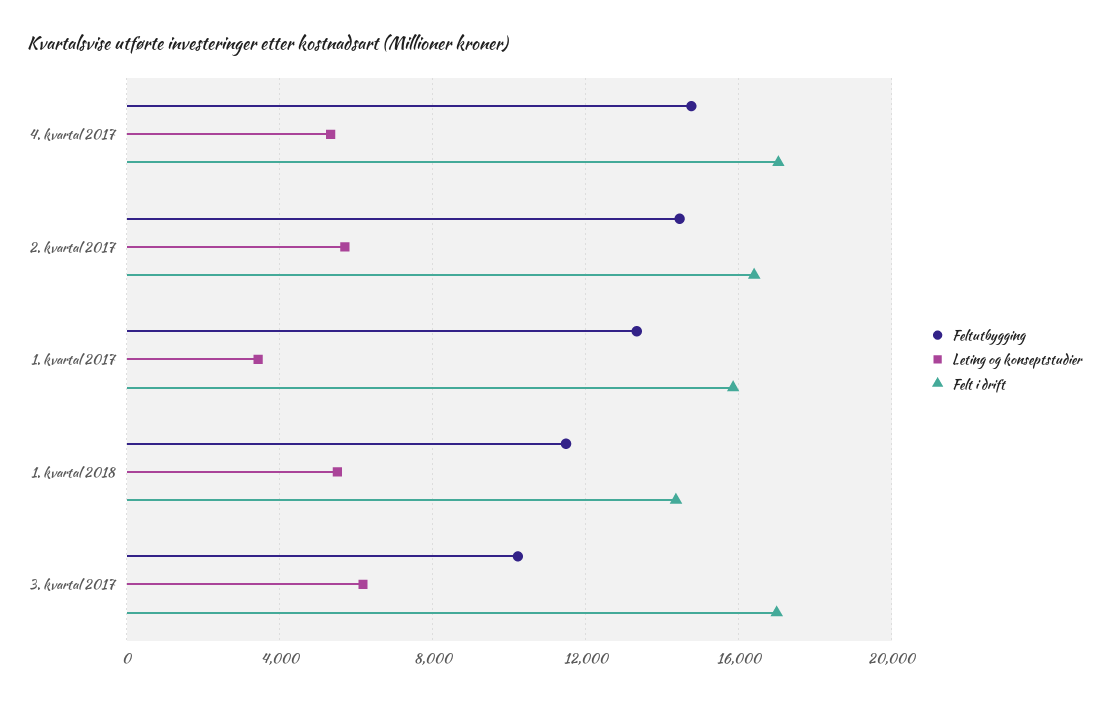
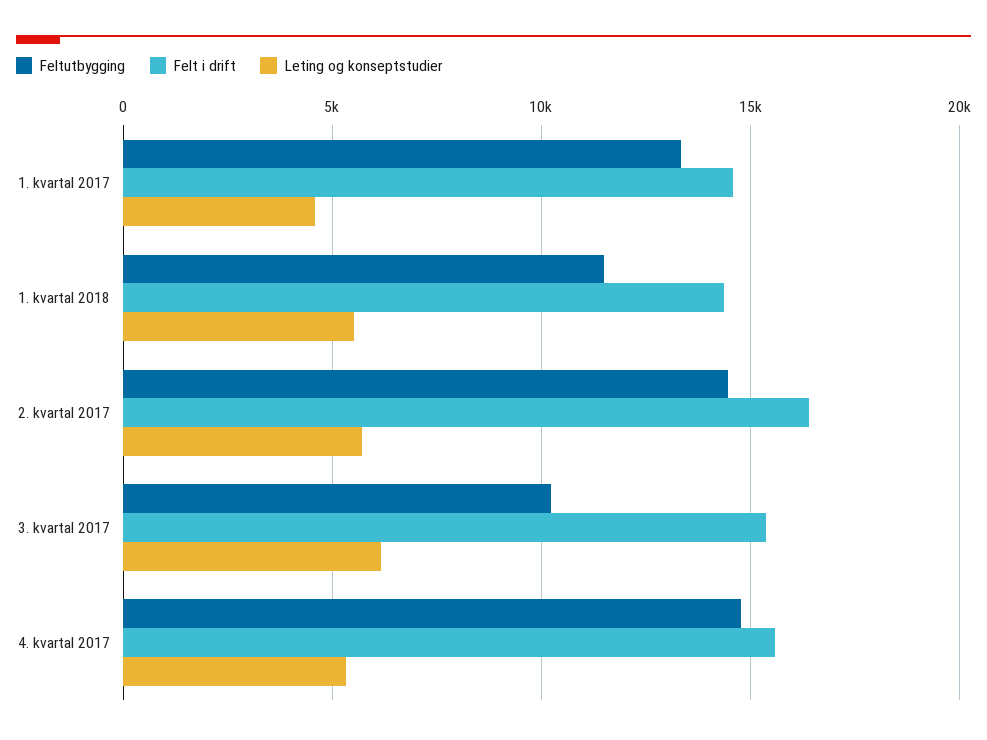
  {
    "Feltutbygging": {
      "4. kvartal 2017": 15000,
      "2. kvartal 2017": 14500,
      "1. kvartal 2017": 13500,
      "1. kvartal 2018": 11500,
      "3. kvartal 2017": 10000
    },
    "Leting og konseptstudier": {
      "4. kvartal 2017": 5500,
      "2. kvartal 2017": 5500,
-     "1. kvartal 2017": 3500,
+     "1. kvartal 2017": 4500,
      "1. kvartal 2018": 5500,
      "3. kvartal 2017": 6000
    },
    "Felt i drift": {
-     "4. kvartal 2017": 17000,
+     "4. kvartal 2017": 15500,
      "2. kvartal 2017": 16500,
-     "1. kvartal 2017": 16000,
+     "1. kvartal 2017": 14500,
      "1. kvartal 2018": 14500,
-     "3. kvartal 2017": 17000
+     "3. kvartal 2017": 15500
    }
  }

